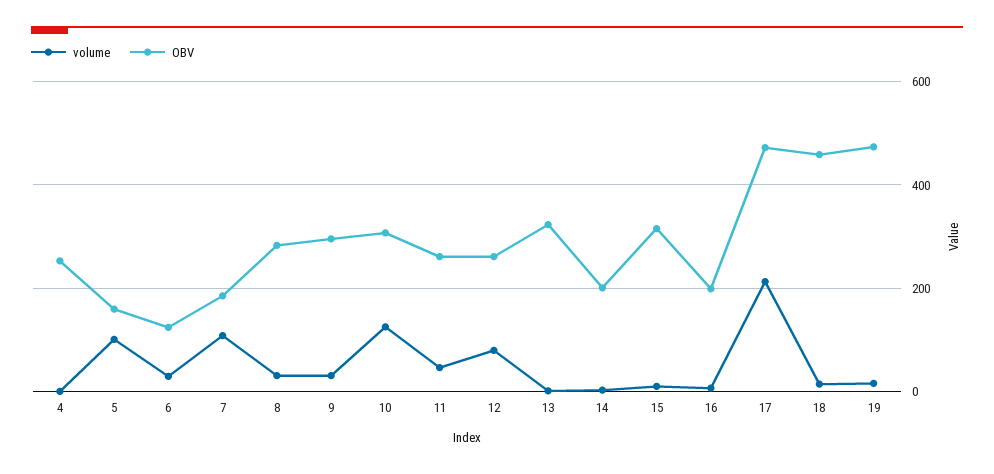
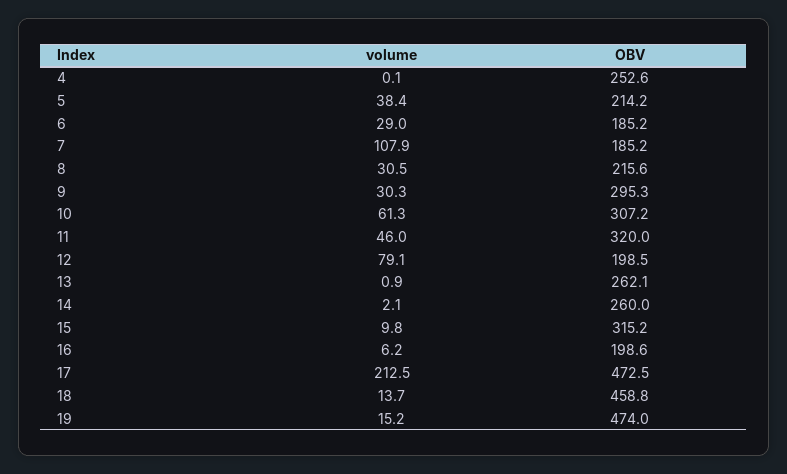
  {
    "volume": {
      "4": 0.1,
-     "5": 100,
+     "5": 38.4,
      "6": 29,
      "7": 107.9,
      "8": 30.5,
      "9": 30.3,
-     "10": 120,
+     "10": 61.3,
      "11": 46,
      "12": 79.1,
      "13": 0.9,
      "14": 2.1,
      "15": 9.8,
      "16": 6.2,
      "17": 212.5,
      "18": 13.7,
      "19": 15.2
    },
    "OBV": {
      "4": 252.6,
-     "5": 160,
+     "5": 214.2,
-     "6": 120,
+     "6": 185.2,
      "7": 185.2,
-     "8": 280,
+     "8": 215.6,
      "9": 295.3,
      "10": 307.2,
-     "11": 260,
+     "11": 320,
-     "12": 260,
+     "12": 198.5,
-     "13": 320,
+     "13": 262.1,
-     "14": 200,
+     "14": 260,
      "15": 315.2,
      "16": 198.6,
      "17": 472.5,
      "18": 458.8,
      "19": 474
    }
  }

